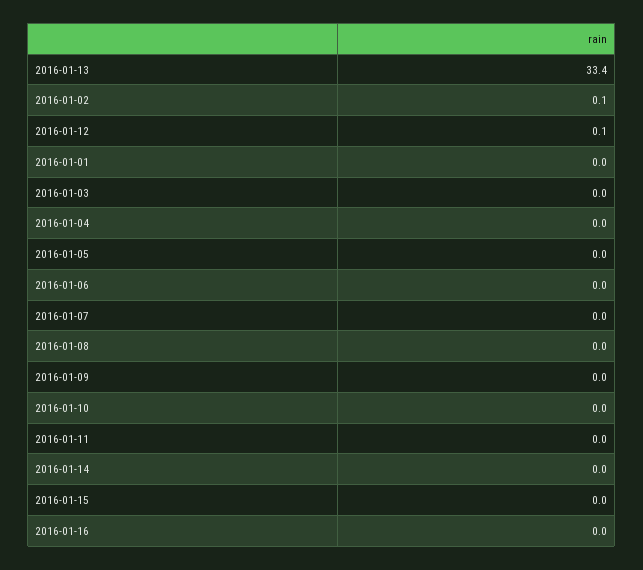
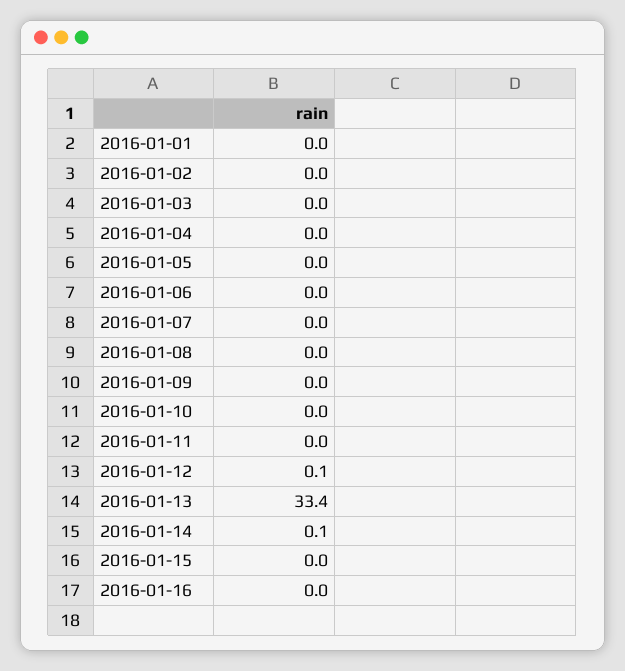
  {
    "2016-01-13": 33.4,
-   "2016-01-02": 0.1,
+   "2016-01-02": 0,
    "2016-01-12": 0.1,
    "2016-01-01": 0,
    "2016-01-03": 0,
    "2016-01-04": 0,
    "2016-01-05": 0,
    "2016-01-06": 0,
    "2016-01-07": 0,
    "2016-01-08": 0,
    "2016-01-09": 0,
    "2016-01-10": 0,
    "2016-01-11": 0,
-   "2016-01-14": 0,
+   "2016-01-14": 0.1,
    "2016-01-15": 0,
    "2016-01-16": 0
  }

